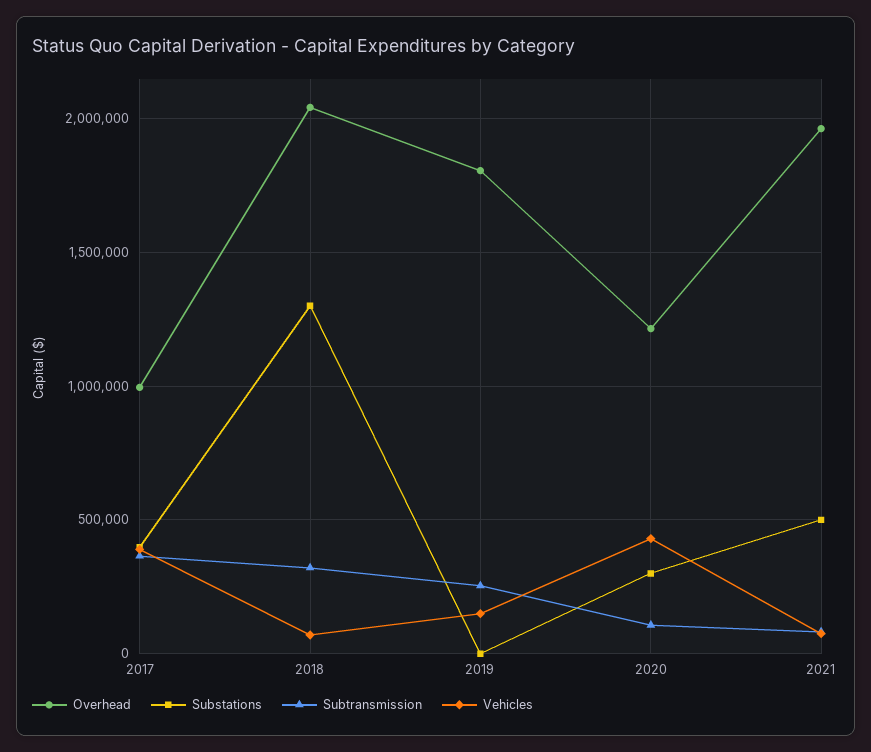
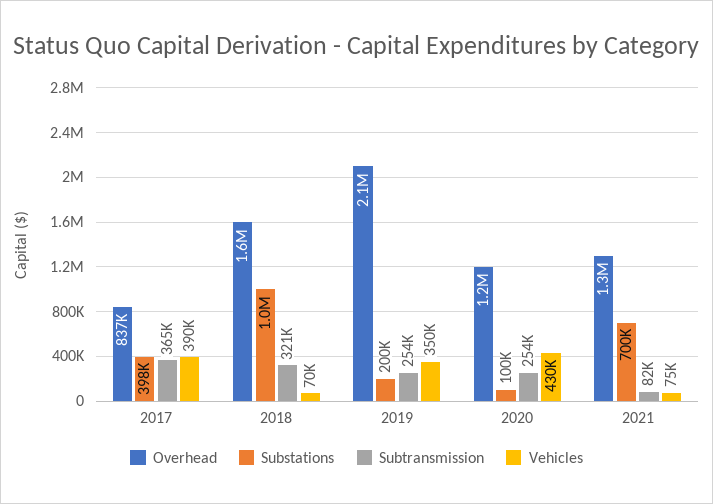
  {
    "Overhead": {
-     "2017": 1000000,
+     "2017": 837000,
-     "2018": 2050000,
+     "2018": 1600000,
-     "2019": 1800000,
+     "2019": 2100000,
      "2020": 1200000,
-     "2021": 1950000
+     "2021": 1300000
    },
    "Substations": {
      "2017": 398000,
-     "2018": 1300000,
+     "2018": 1000000,
-     "2019": 0,
+     "2019": 200000,
-     "2020": 300000,
+     "2020": 100000,
-     "2021": 500000
+     "2021": 700000
    },
    "Subtransmission": {
      "2017": 365000,
      "2018": 321000,
      "2019": 254000,
-     "2020": 100000,
+     "2020": 254000,
      "2021": 82000
    },
    "Vehicles": {
      "2017": 390000,
      "2018": 70000,
-     "2019": 150000,
+     "2019": 350000,
      "2020": 430000,
      "2021": 75000
    }
  }

